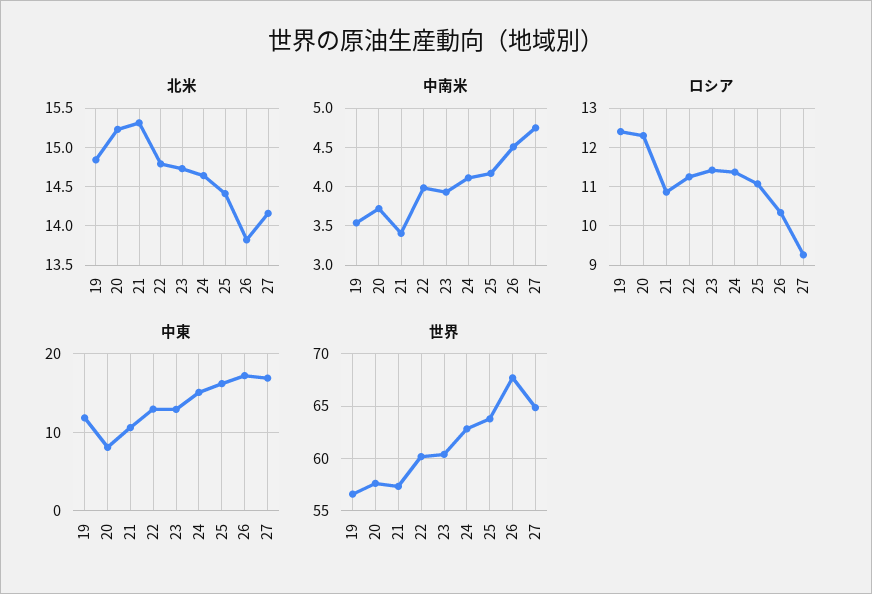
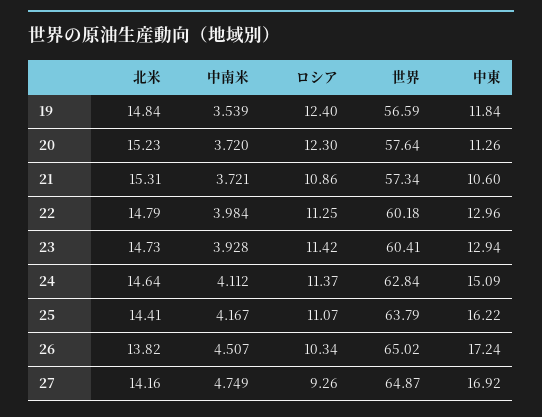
  {
    "北米": {
      "19": 14.84,
      "20": 15.23,
      "21": 15.31,
      "22": 14.79,
      "23": 14.73,
      "24": 14.64,
      "25": 14.41,
      "26": 13.82,
      "27": 14.16
    },
    "中南米": {
      "19": 3.539,
      "20": 3.72,
-     "21": 3.4,
+     "21": 3.721,
      "22": 3.984,
      "23": 3.928,
      "24": 4.112,
      "25": 4.167,
      "26": 4.507,
      "27": 4.749
    },
    "ロシア": {
      "19": 12.4,
      "20": 12.3,
      "21": 10.86,
      "22": 11.25,
      "23": 11.42,
      "24": 11.37,
      "25": 11.07,
      "26": 10.34,
      "27": 9.26
    },
    "中東": {
      "19": 11.84,
-     "20": 8,
+     "20": 11.26,
      "21": 10.6,
      "22": 12.96,
      "23": 12.94,
      "24": 15.09,
      "25": 16.22,
      "26": 17.24,
      "27": 16.92
    },
    "世界": {
      "19": 56.59,
      "20": 57.64,
      "21": 57.34,
      "22": 60.18,
      "23": 60.41,
      "24": 62.84,
      "25": 63.79,
-     "26": 68,
+     "26": 65.02,
      "27": 64.87
    }
  }

